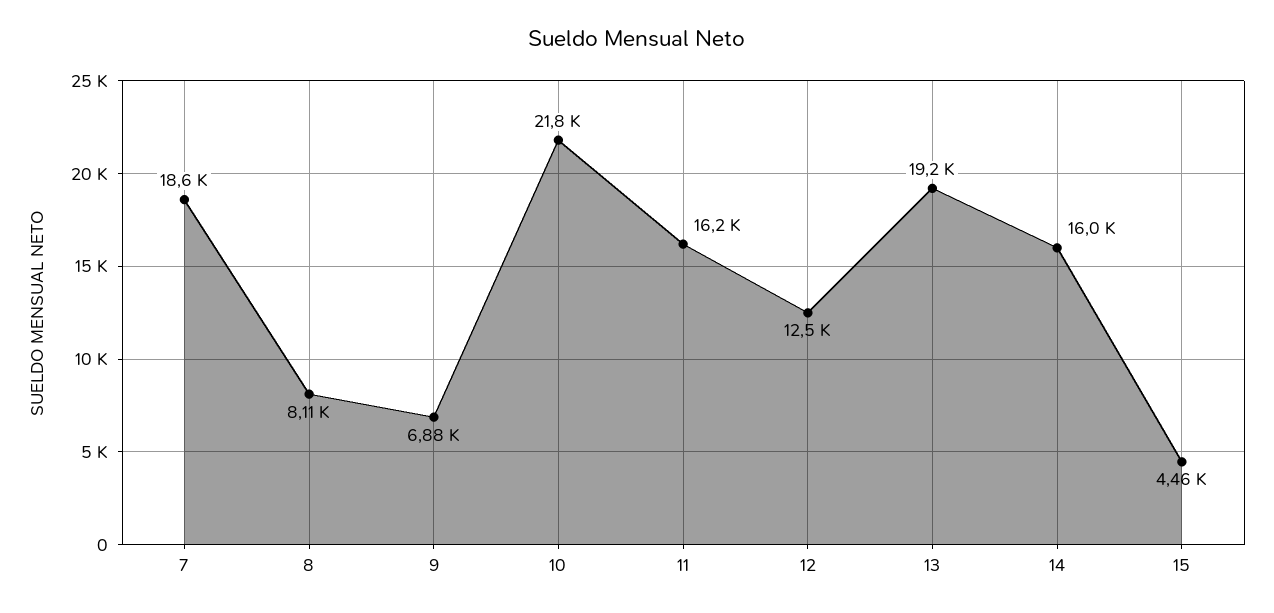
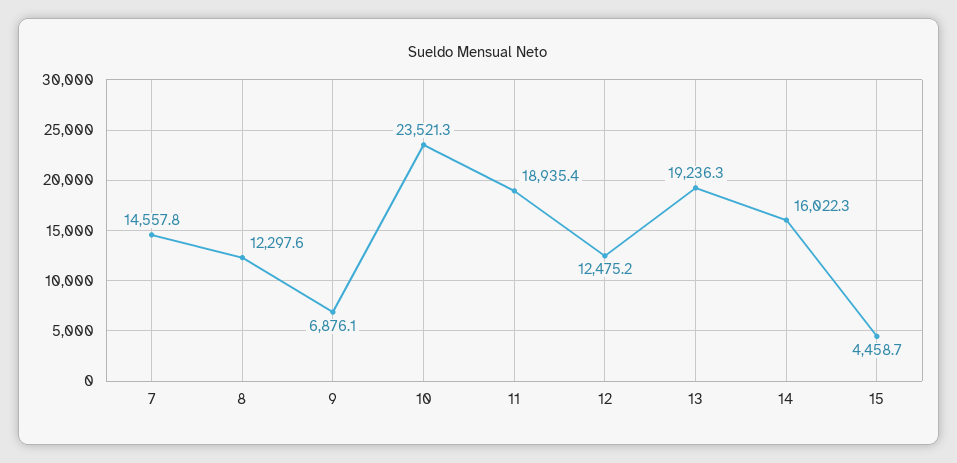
  {
-   "7": 18600,
+   "7": 14557.8,
-   "8": 8110,
+   "8": 12297.6,
    "9": 6876.1,
-   "10": 21800,
+   "10": 23521.3,
-   "11": 16200,
+   "11": 18935.4,
    "12": 12475.2,
    "13": 19236.3,
    "14": 16022.3,
    "15": 4458.7
  }

